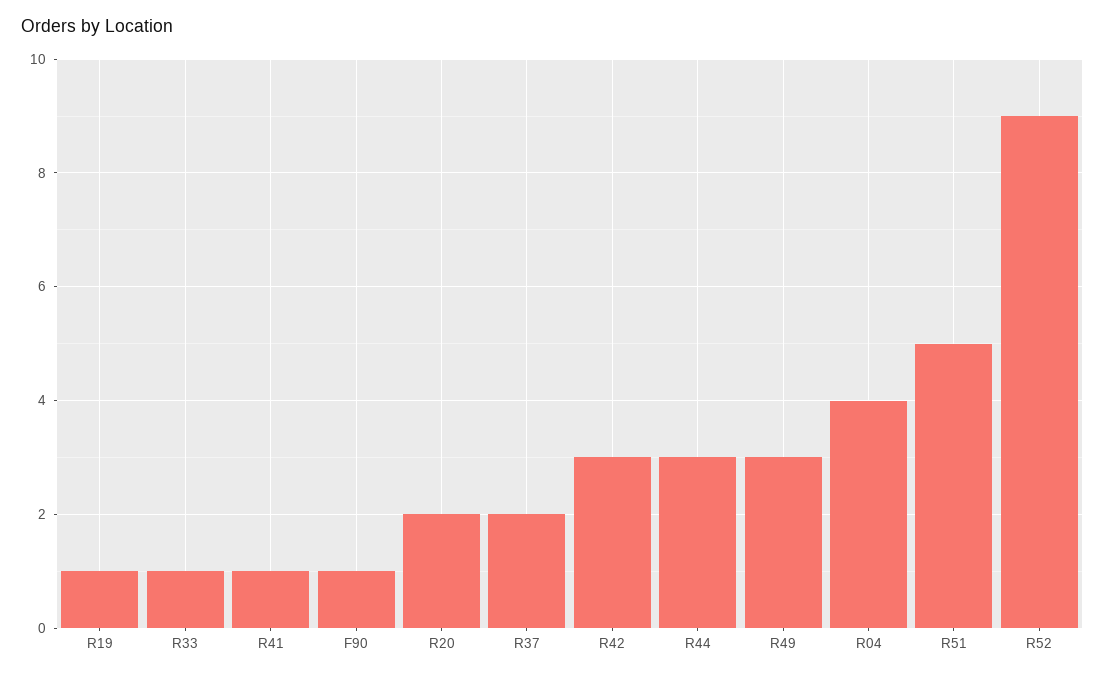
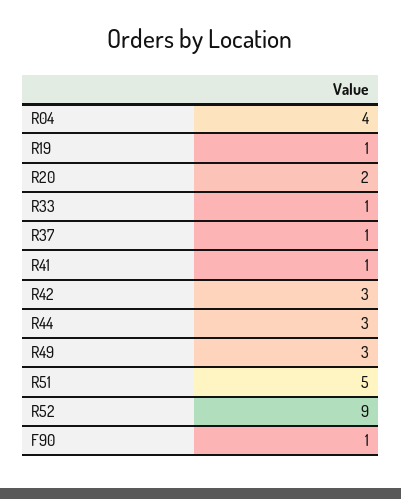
  {
    "R19": 1,
    "R33": 1,
    "R41": 1,
    "F90": 1,
    "R20": 2,
-   "R37": 2,
+   "R37": 1,
    "R42": 3,
    "R44": 3,
    "R49": 3,
    "R04": 4,
    "R51": 5,
    "R52": 9
  }

